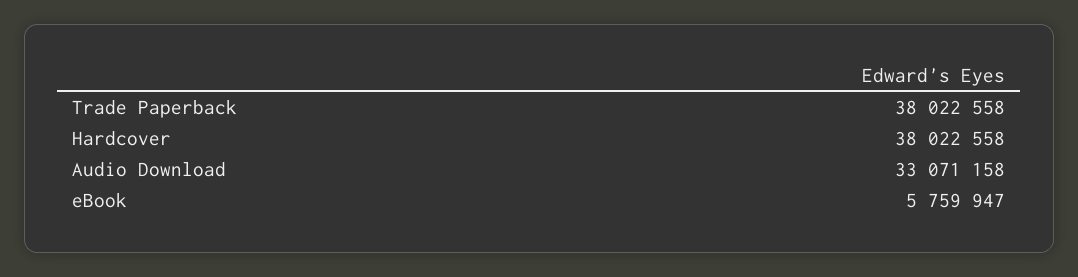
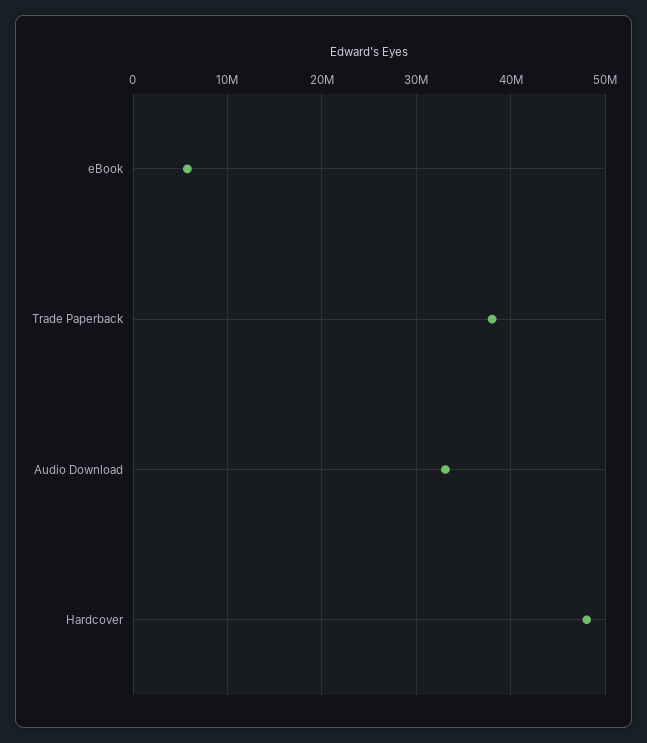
  {
    "Trade Paperback": 38022558,
-   "Hardcover": 38022558,
+   "Hardcover": 48000000,
    "Audio Download": 33071158,
    "eBook": 5759947
  }

